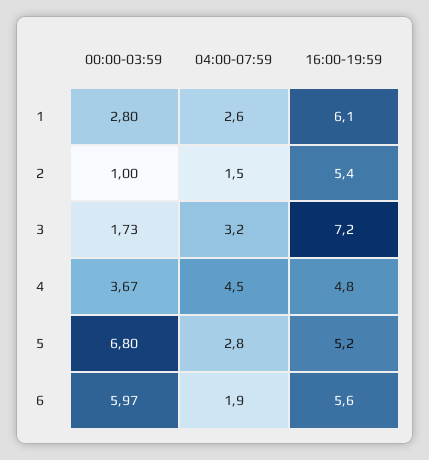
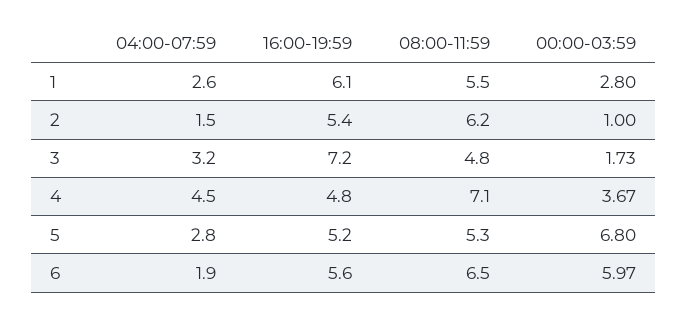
  {
    "00:00-03:59": {
      "1": 2.8,
      "2": 1,
      "3": 1.73,
      "4": 3.67,
      "5": 6.8,
      "6": 5.97
    },
    "04:00-07:59": {
      "1": 2.6,
      "2": 1.5,
      "3": 3.2,
      "4": 4.5,
      "5": 2.8,
      "6": 1.9
    },
    "16:00-19:59": {
      "1": 6.1,
      "2": 5.4,
      "3": 7.2,
      "4": 4.8,
      "5": 5.2,
      "6": 5.6
-   }
+   },
+   "08:00-11:59": {
+     "1": 5.5,
+     "2": 6.2,
+     "3": 4.8,
+     "4": 7.1,
+     "5": 5.3,
+     "6": 6.5
+   }
  }

